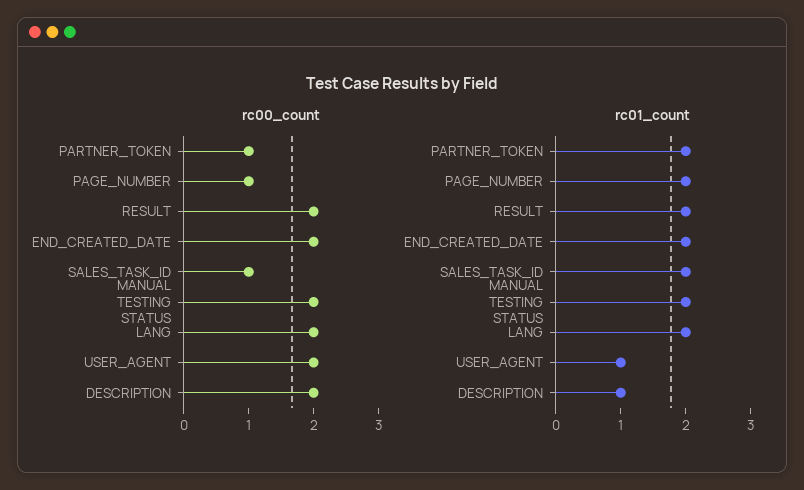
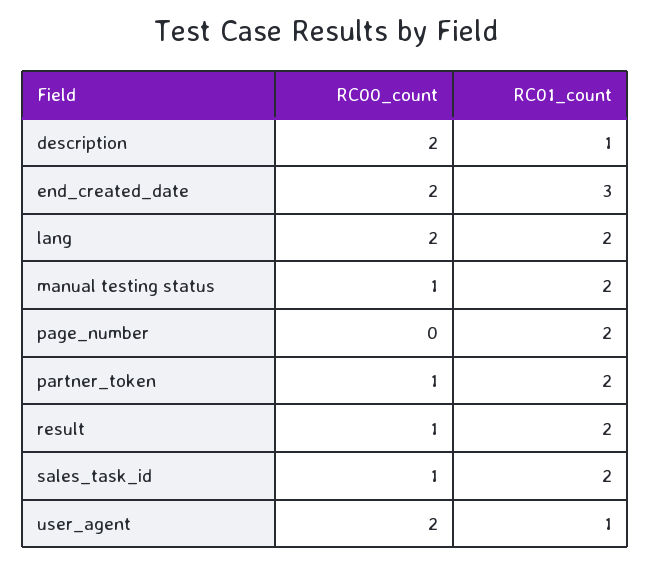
  {
    "rc00_count": {
      "PARTNER_TOKEN": 1,
-     "PAGE_NUMBER": 1,
+     "PAGE_NUMBER": 0,
-     "RESULT": 2,
+     "RESULT": 1,
      "END_CREATED_DATE": 2,
      "SALES_TASK_ID": 1,
-     "MANUAL TESTING STATUS": 2,
+     "MANUAL TESTING STATUS": 1,
      "LANG": 2,
      "USER_AGENT": 2,
      "DESCRIPTION": 2
    },
    "rc01_count": {
      "PARTNER_TOKEN": 2,
      "PAGE_NUMBER": 2,
      "RESULT": 2,
-     "END_CREATED_DATE": 2,
+     "END_CREATED_DATE": 3,
      "SALES_TASK_ID": 2,
      "MANUAL TESTING STATUS": 2,
      "LANG": 2,
      "USER_AGENT": 1,
      "DESCRIPTION": 1
    }
  }

